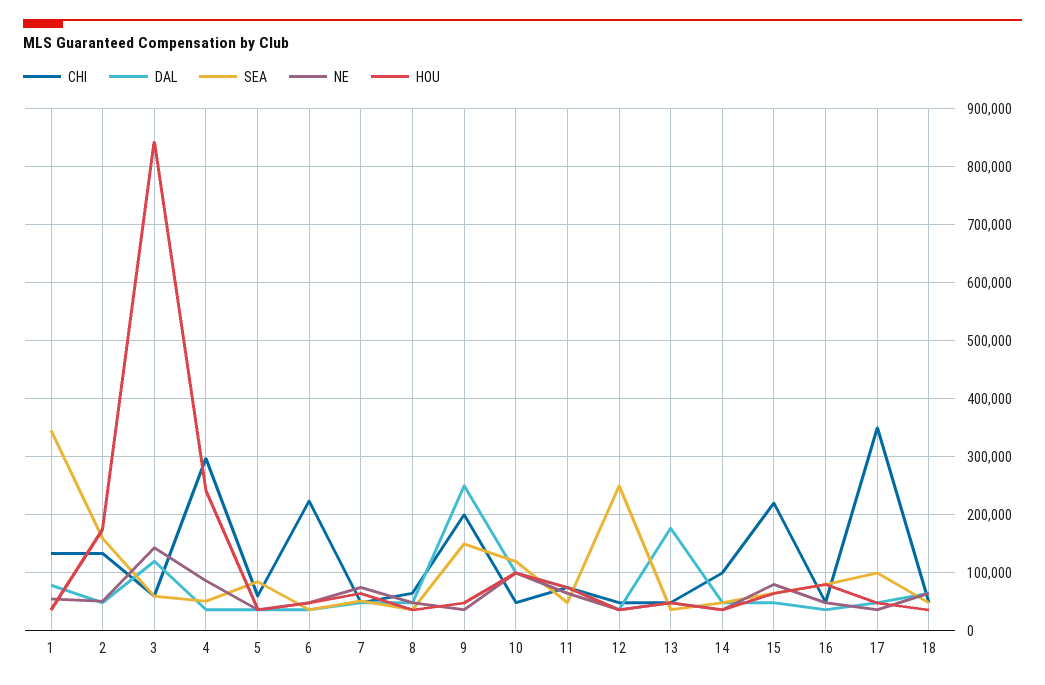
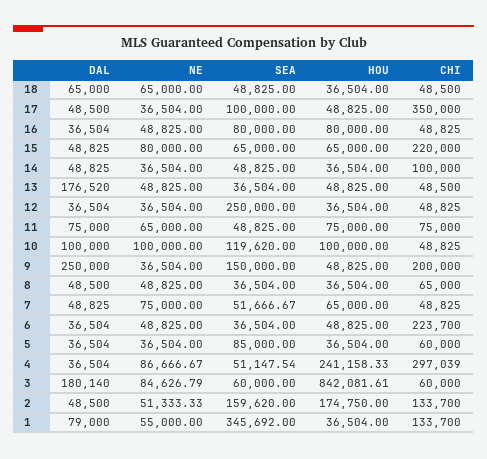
  {
    "CHI": {
      "1": 133700,
      "2": 133700,
      "3": 60000,
      "4": 297039,
      "5": 60000,
      "6": 223700,
      "7": 48825,
      "8": 65000,
      "9": 200000,
      "10": 48825,
      "11": 75000,
      "12": 48825,
      "13": 48500,
      "14": 100000,
      "15": 220000,
      "16": 48825,
      "17": 350000,
      "18": 48500
    },
    "DAL": {
      "1": 79000,
      "2": 48500,
-     "3": 120000,
+     "3": 180140,
      "4": 36504,
      "5": 36504,
      "6": 36504,
      "7": 48825,
      "8": 48500,
      "9": 250000,
      "10": 100000,
      "11": 75000,
      "12": 36504,
      "13": 176520,
      "14": 48825,
      "15": 48825,
      "16": 36504,
      "17": 48500,
      "18": 65000
    },
    "SEA": {
      "1": 345692,
      "2": 159620,
      "3": 60000,
      "4": 51147.54,
      "5": 85000,
      "6": 36504,
      "7": 51666.67,
      "8": 36504,
      "9": 150000,
      "10": 119620,
      "11": 48825,
      "12": 250000,
      "13": 36504,
      "14": 48825,
      "15": 65000,
      "16": 80000,
      "17": 100000,
      "18": 48825
    },
    "NE": {
      "1": 55000,
      "2": 51333.33,
-     "3": 140000,
+     "3": 84626.79,
      "4": 86666.67,
      "5": 36504,
      "6": 48825,
      "7": 75000,
      "8": 48825,
      "9": 36504,
      "10": 100000,
      "11": 65000,
      "12": 36504,
      "13": 48825,
      "14": 36504,
      "15": 80000,
      "16": 48825,
      "17": 36504,
      "18": 65000
    },
    "HOU": {
      "1": 36504,
      "2": 174750,
      "3": 842081.61,
      "4": 241158.33,
      "5": 36504,
      "6": 48825,
      "7": 65000,
      "8": 36504,
      "9": 48825,
      "10": 100000,
      "11": 75000,
      "12": 36504,
      "13": 48825,
      "14": 36504,
      "15": 65000,
      "16": 80000,
      "17": 48825,
      "18": 36504
    }
  }

